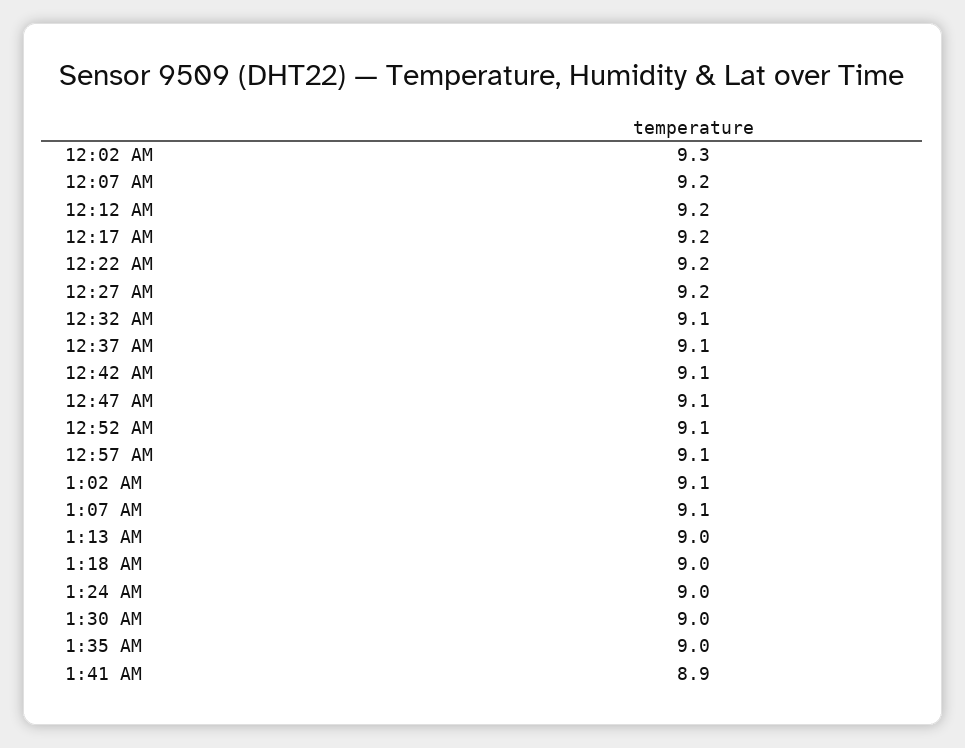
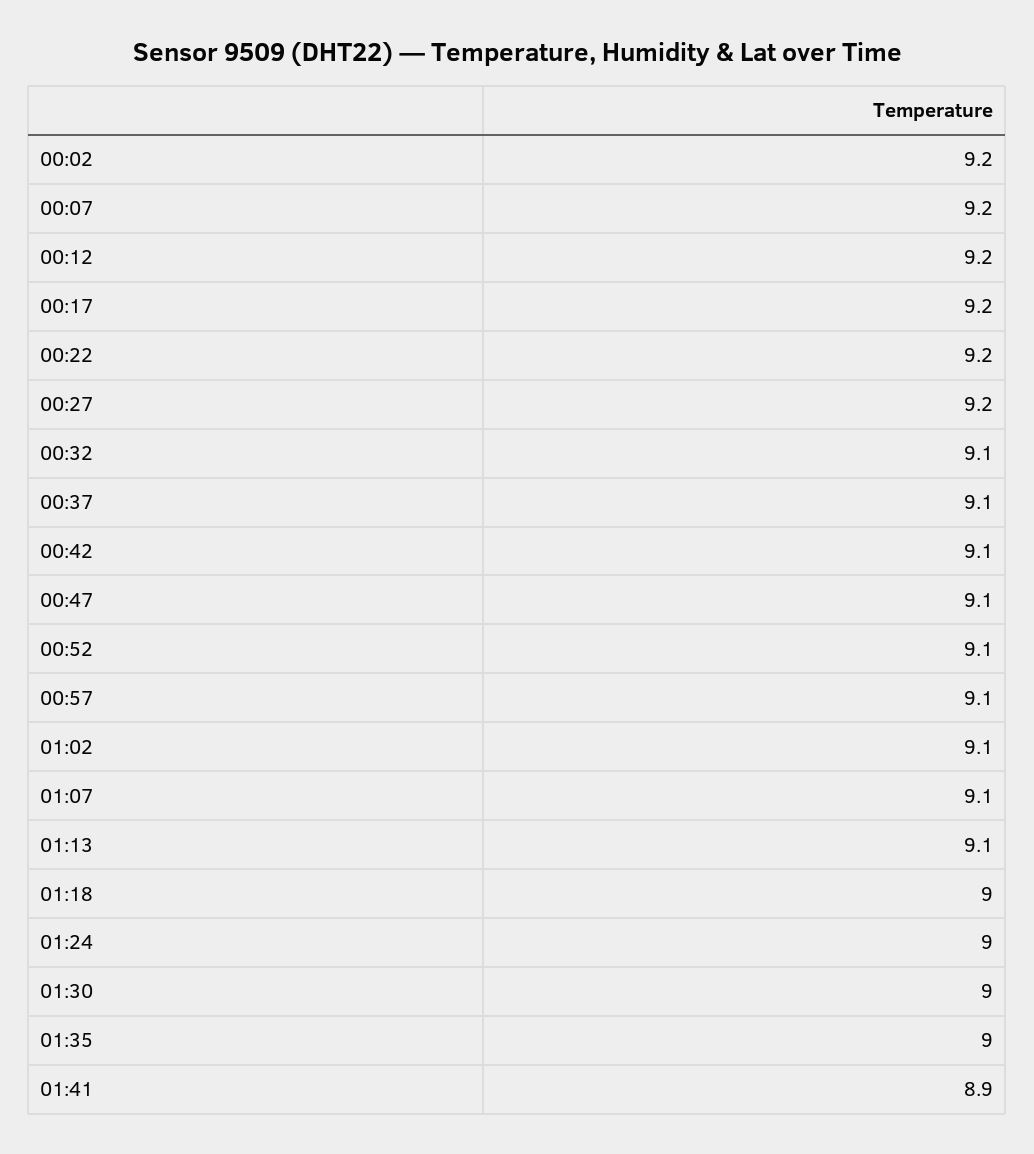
  {
-   "12:02 AM": 9.3,
+   "12:02 AM": 9.2,
    "12:07 AM": 9.2,
    "12:12 AM": 9.2,
    "12:17 AM": 9.2,
    "12:22 AM": 9.2,
    "12:27 AM": 9.2,
    "12:32 AM": 9.1,
    "12:37 AM": 9.1,
    "12:42 AM": 9.1,
    "12:47 AM": 9.1,
    "12:52 AM": 9.1,
    "12:57 AM": 9.1,
    "1:02 AM": 9.1,
    "1:07 AM": 9.1,
-   "1:13 AM": 9,
+   "1:13 AM": 9.1,
    "1:18 AM": 9,
    "1:24 AM": 9,
    "1:30 AM": 9,
    "1:35 AM": 9,
    "1:41 AM": 8.9
  }

